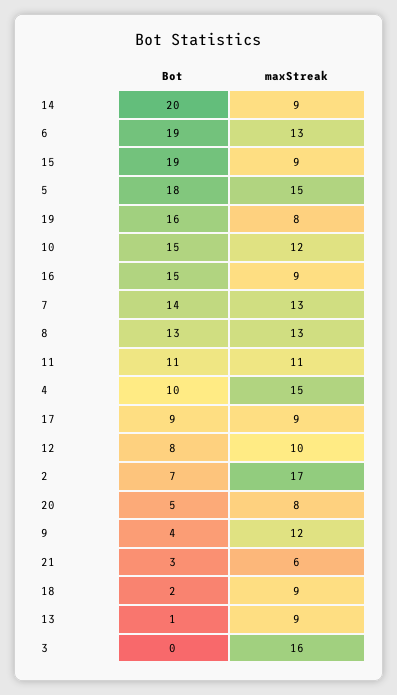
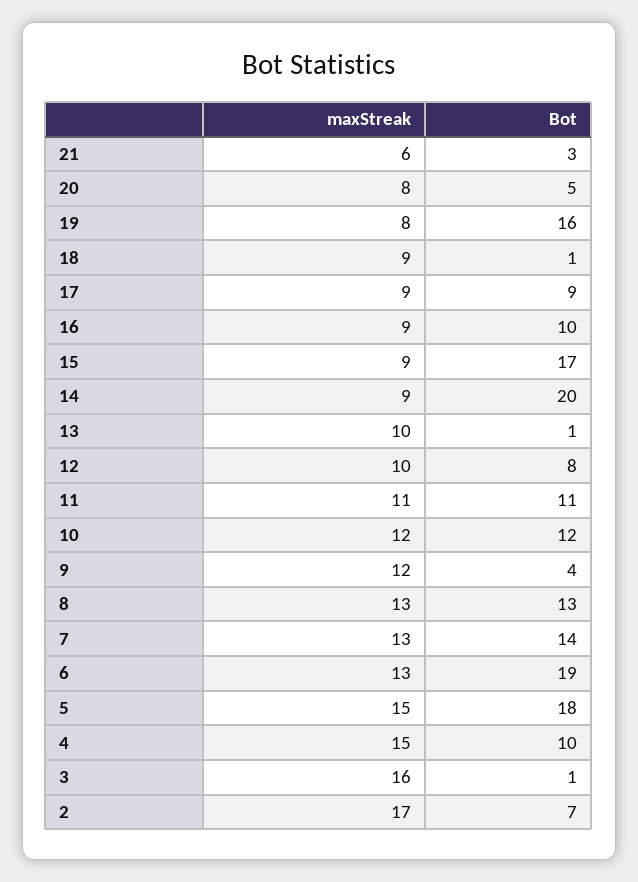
  {
    "Bot": {
      "14": 20,
      "6": 19,
-     "15": 19,
+     "15": 17,
      "5": 18,
      "19": 16,
-     "10": 15,
+     "10": 12,
-     "16": 15,
+     "16": 10,
      "7": 14,
      "8": 13,
      "11": 11,
      "4": 10,
      "17": 9,
      "12": 8,
      "2": 7,
      "20": 5,
      "9": 4,
      "21": 3,
-     "18": 2,
+     "18": 1,
      "13": 1,
-     "3": 0
+     "3": 1
    },
    "maxStreak": {
      "14": 9,
      "6": 13,
      "15": 9,
      "5": 15,
      "19": 8,
      "10": 12,
      "16": 9,
      "7": 13,
      "8": 13,
      "11": 11,
      "4": 15,
      "17": 9,
      "12": 10,
      "2": 17,
      "20": 8,
      "9": 12,
      "21": 6,
      "18": 9,
-     "13": 9,
+     "13": 10,
      "3": 16
    }
  }

